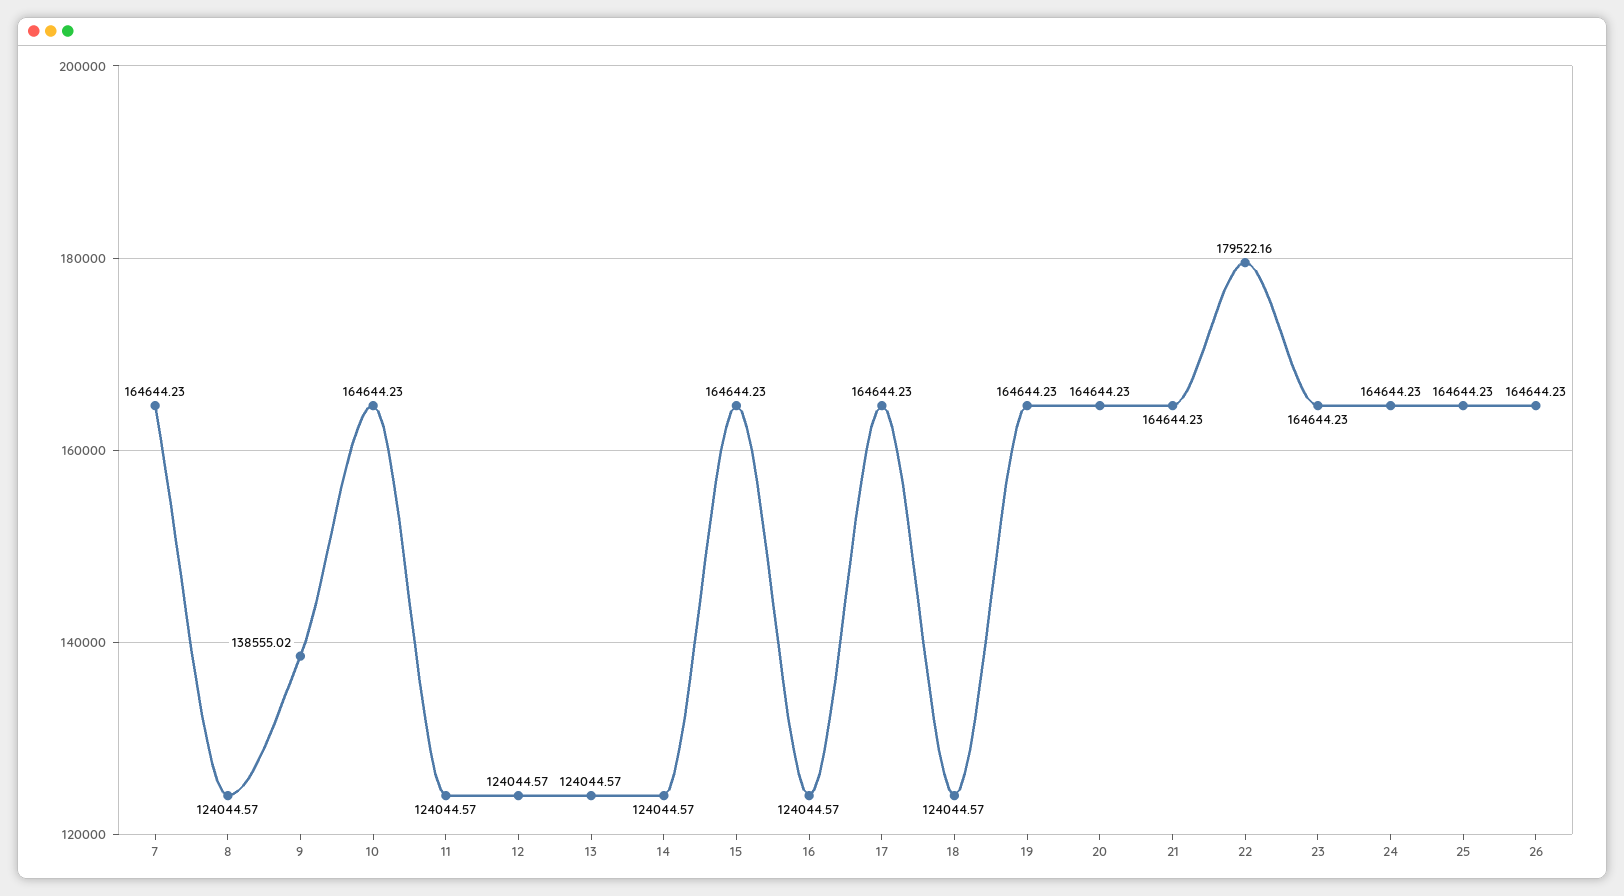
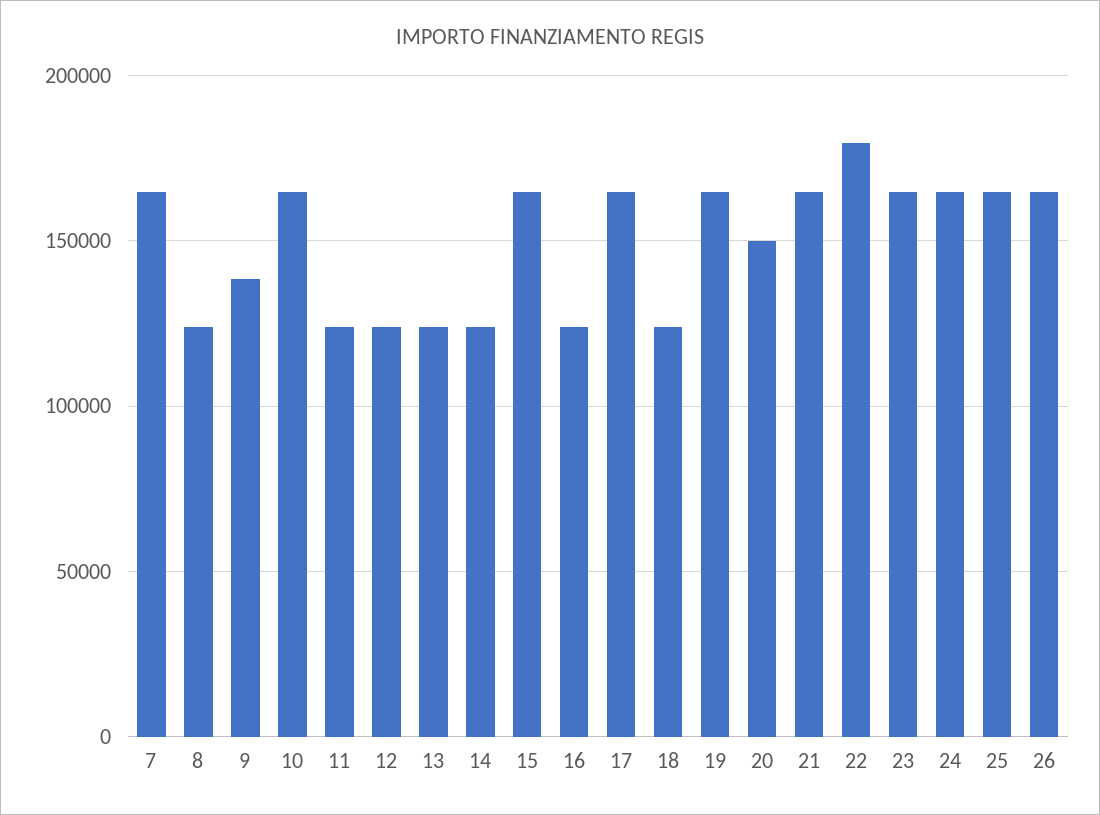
  {
    "7": 164644.23,
    "8": 124044.57,
    "9": 138555.02,
    "10": 164644.23,
    "11": 124044.57,
    "12": 124044.57,
    "13": 124044.57,
    "14": 124044.57,
    "15": 164644.23,
    "16": 124044.57,
    "17": 164644.23,
    "18": 124044.57,
    "19": 164644.23,
-   "20": 164644.23,
+   "20": 150000,
    "21": 164644.23,
    "22": 179522.16,
    "23": 164644.23,
    "24": 164644.23,
    "25": 164644.23,
    "26": 164644.23
  }

